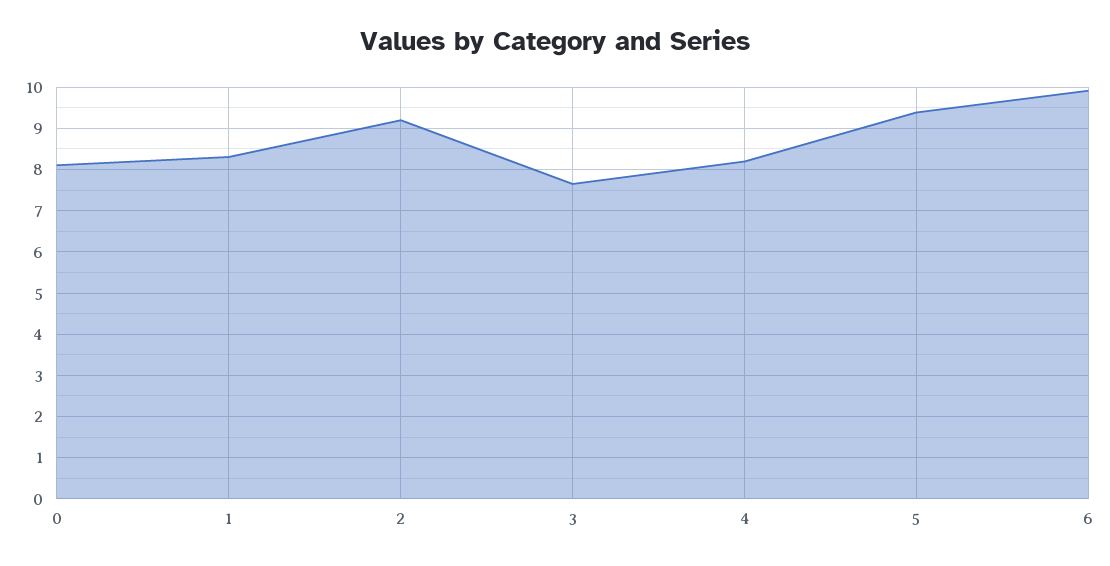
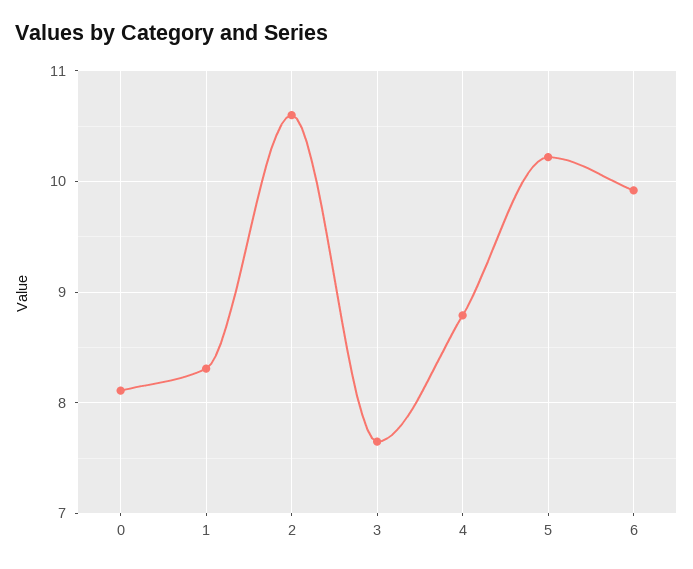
  {
    "0": 8.1,
    "1": 8.3,
-   "2": 9.2,
+   "2": 10.6,
    "3": 7.7,
-   "4": 8.2,
+   "4": 8.8,
-   "5": 9.4,
+   "5": 10.2,
    "6": 9.9
  }

